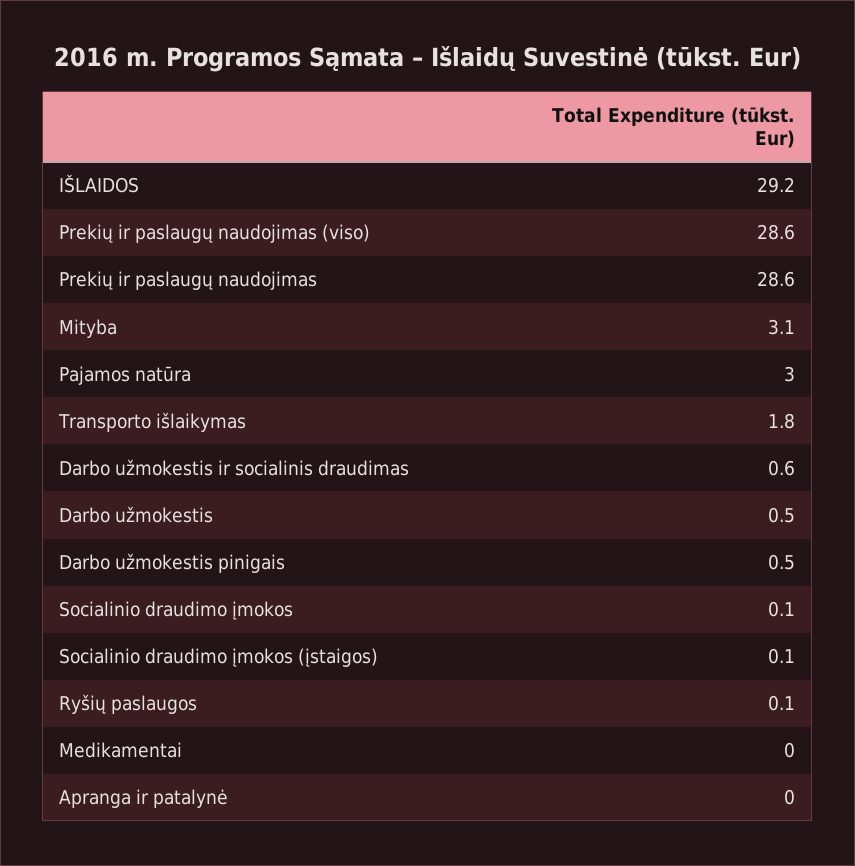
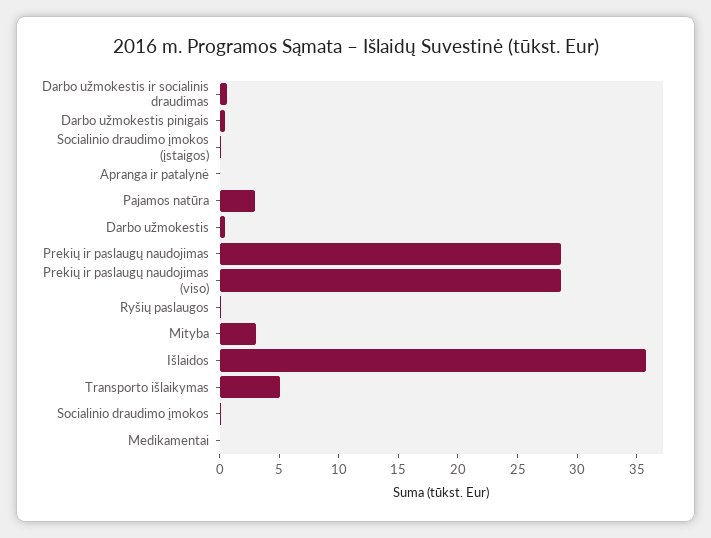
  {
-   "IŠLAIDOS": 29.2,
+   "IŠLAIDOS": 36,
    "Prekių ir paslaugų naudojimas (viso)": 28.6,
    "Prekių ir paslaugų naudojimas": 28.6,
    "Mityba": 3.1,
    "Pajamos natūra": 3,
-   "Transporto išlaikymas": 1.8,
+   "Transporto išlaikymas": 5,
    "Darbo užmokestis ir socialinis draudimas": 0.6,
    "Darbo užmokestis": 0.5,
    "Darbo užmokestis pinigais": 0.5,
    "Socialinio draudimo įmokos": 0.1,
    "Socialinio draudimo įmokos (įstaigos)": 0.1,
    "Ryšių paslaugos": 0.1,
    "Medikamentai": 0,
    "Apranga ir patalynė": 0
  }

